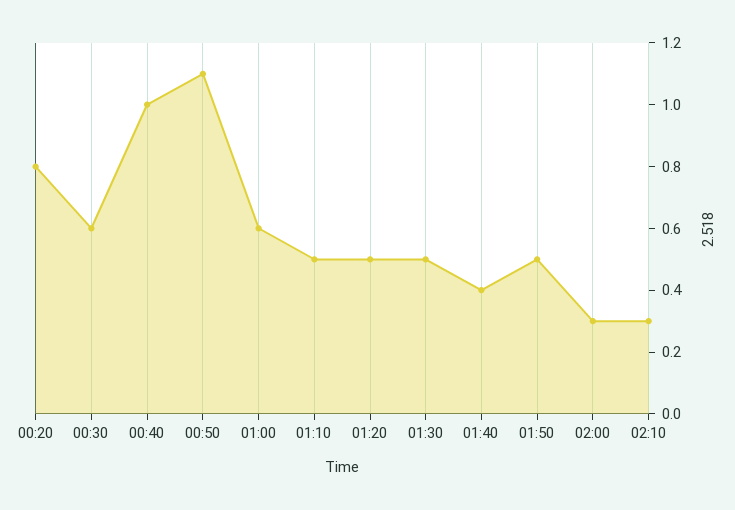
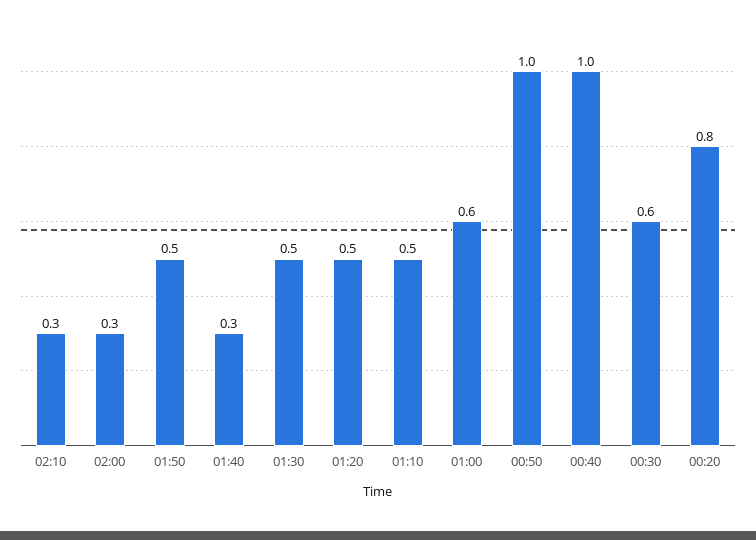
  {
    "00:20": 0.8,
    "00:30": 0.6,
    "00:40": 1,
-   "00:50": 1.1,
+   "00:50": 1,
    "01:00": 0.6,
    "01:10": 0.5,
    "01:20": 0.5,
    "01:30": 0.5,
-   "01:40": 0.4,
+   "01:40": 0.3,
    "01:50": 0.5,
    "02:00": 0.3,
    "02:10": 0.3
  }

